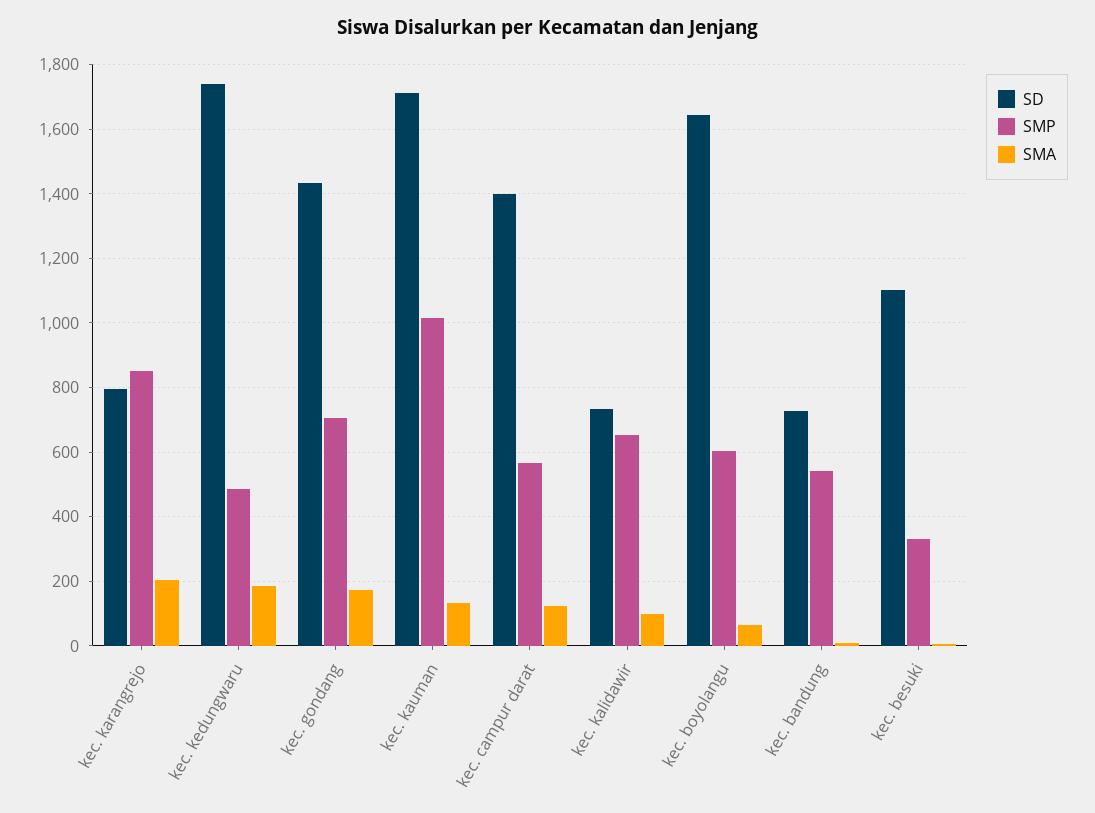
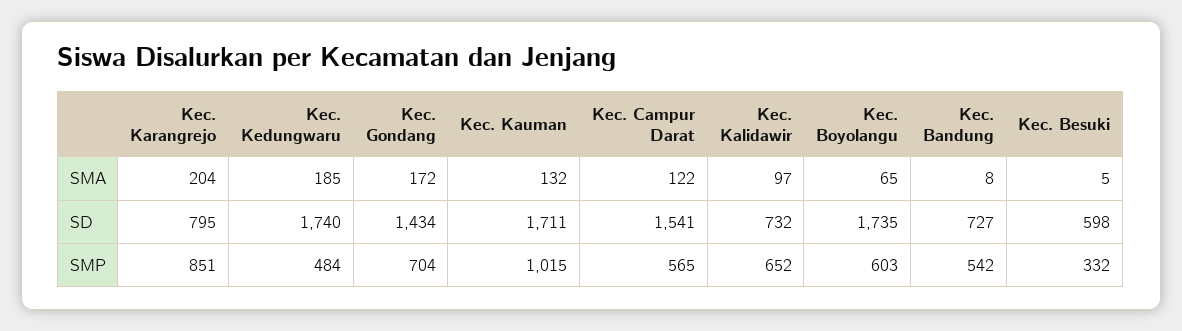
  {
    "SD": {
      "kec. karangrejo": 795,
      "kec. kedungwaru": 1740,
      "kec. gondang": 1434,
      "kec. kauman": 1711,
-     "kec. campur darat": 1400,
+     "kec. campur darat": 1541,
      "kec. kalidawir": 732,
-     "kec. boyolangu": 1640,
+     "kec. boyolangu": 1735,
      "kec. bandung": 727,
-     "kec. besuki": 1100
+     "kec. besuki": 598
    },
    "SMP": {
      "kec. karangrejo": 851,
      "kec. kedungwaru": 484,
      "kec. gondang": 704,
      "kec. kauman": 1015,
      "kec. campur darat": 565,
      "kec. kalidawir": 652,
      "kec. boyolangu": 603,
      "kec. bandung": 542,
      "kec. besuki": 332
    },
    "SMA": {
      "kec. karangrejo": 204,
      "kec. kedungwaru": 185,
      "kec. gondang": 172,
      "kec. kauman": 132,
      "kec. campur darat": 122,
      "kec. kalidawir": 97,
      "kec. boyolangu": 65,
      "kec. bandung": 8,
      "kec. besuki": 5
    }
  }

